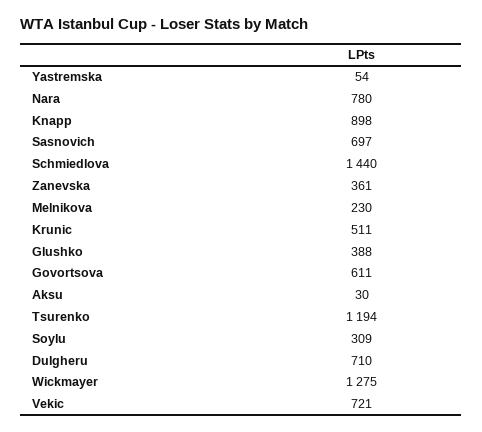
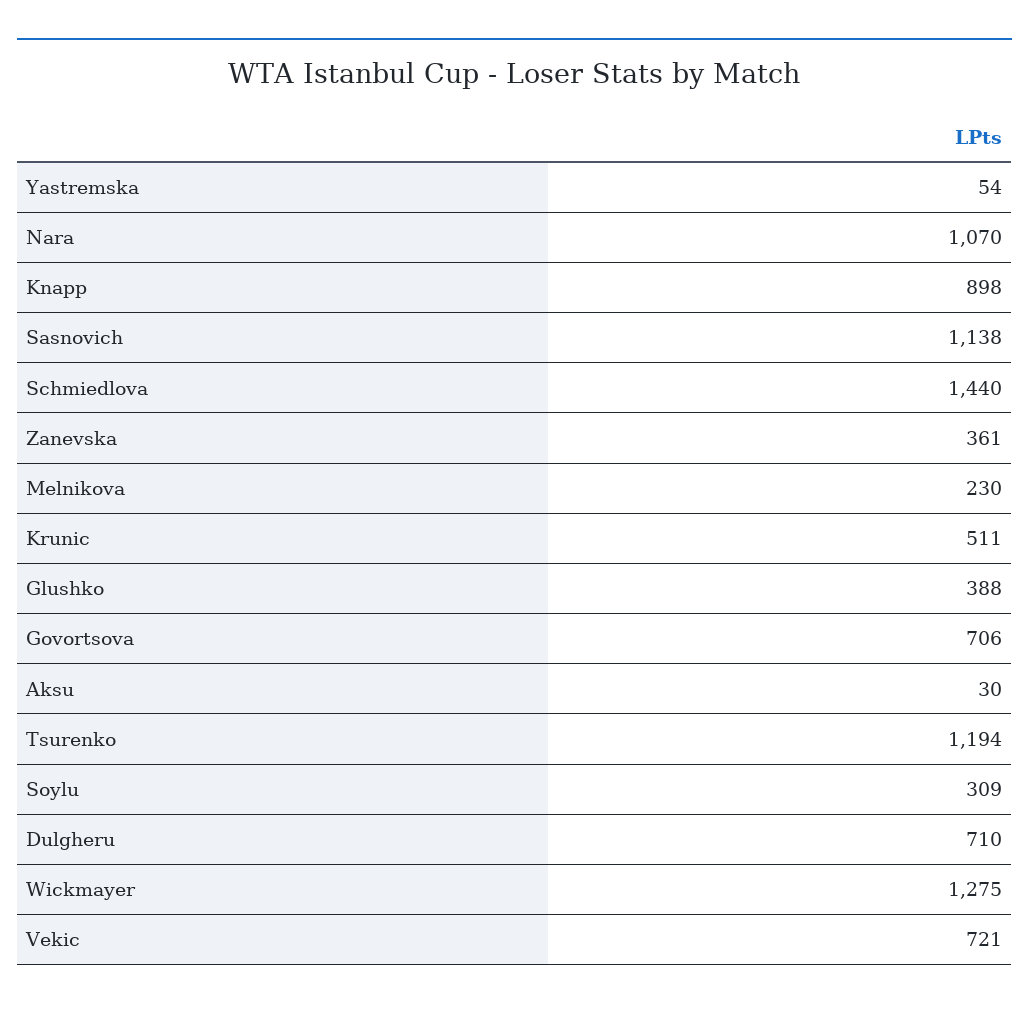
  {
    "Yastremska": 54,
-   "Nara": 780,
+   "Nara": 1070,
    "Knapp": 898,
-   "Sasnovich": 697,
+   "Sasnovich": 1138,
    "Schmiedlova": 1440,
    "Zanevska": 361,
    "Melnikova": 230,
    "Krunic": 511,
    "Glushko": 388,
-   "Govortsova": 611,
+   "Govortsova": 706,
    "Aksu": 30,
    "Tsurenko": 1194,
    "Soylu": 309,
    "Dulgheru": 710,
    "Wickmayer": 1275,
    "Vekic": 721
  }

